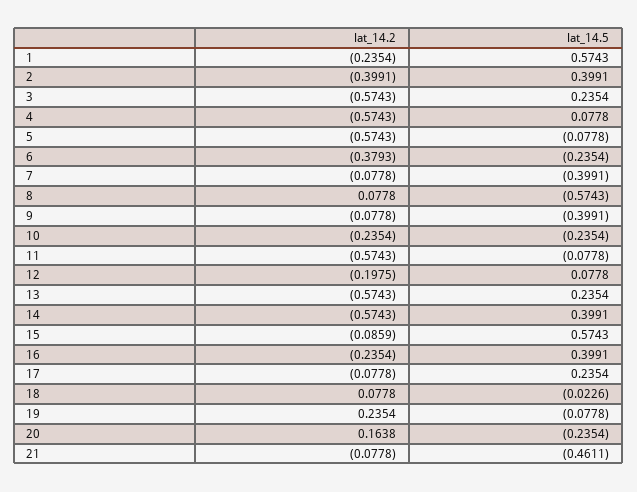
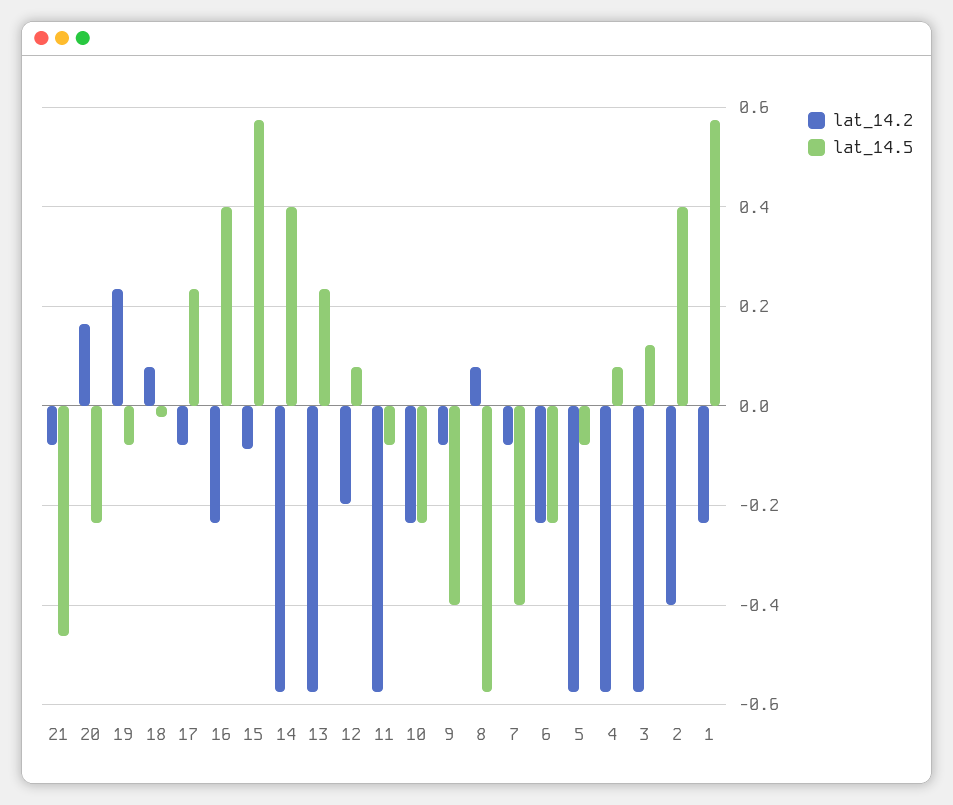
  {
    "lat_14.2": {
      "1": -0.2354,
      "2": -0.3991,
      "3": -0.5743,
      "4": -0.5743,
      "5": -0.5743,
-     "6": -0.3793,
+     "6": -0.24,
      "7": -0.0778,
      "8": 0.0778,
      "9": -0.0778,
      "10": -0.2354,
      "11": -0.5743,
      "12": -0.1975,
      "13": -0.5743,
      "14": -0.5743,
      "15": -0.0859,
      "16": -0.2354,
      "17": -0.0778,
      "18": 0.0778,
      "19": 0.2354,
      "20": 0.1638,
      "21": -0.0778
    },
    "lat_14.5": {
      "1": 0.5743,
      "2": 0.3991,
-     "3": 0.2354,
+     "3": 0.12,
      "4": 0.0778,
      "5": -0.0778,
      "6": -0.2354,
      "7": -0.3991,
      "8": -0.5743,
      "9": -0.3991,
      "10": -0.2354,
      "11": -0.0778,
      "12": 0.0778,
      "13": 0.2354,
      "14": 0.3991,
      "15": 0.5743,
      "16": 0.3991,
      "17": 0.2354,
      "18": -0.0226,
      "19": -0.0778,
      "20": -0.2354,
      "21": -0.4611
    }
  }

